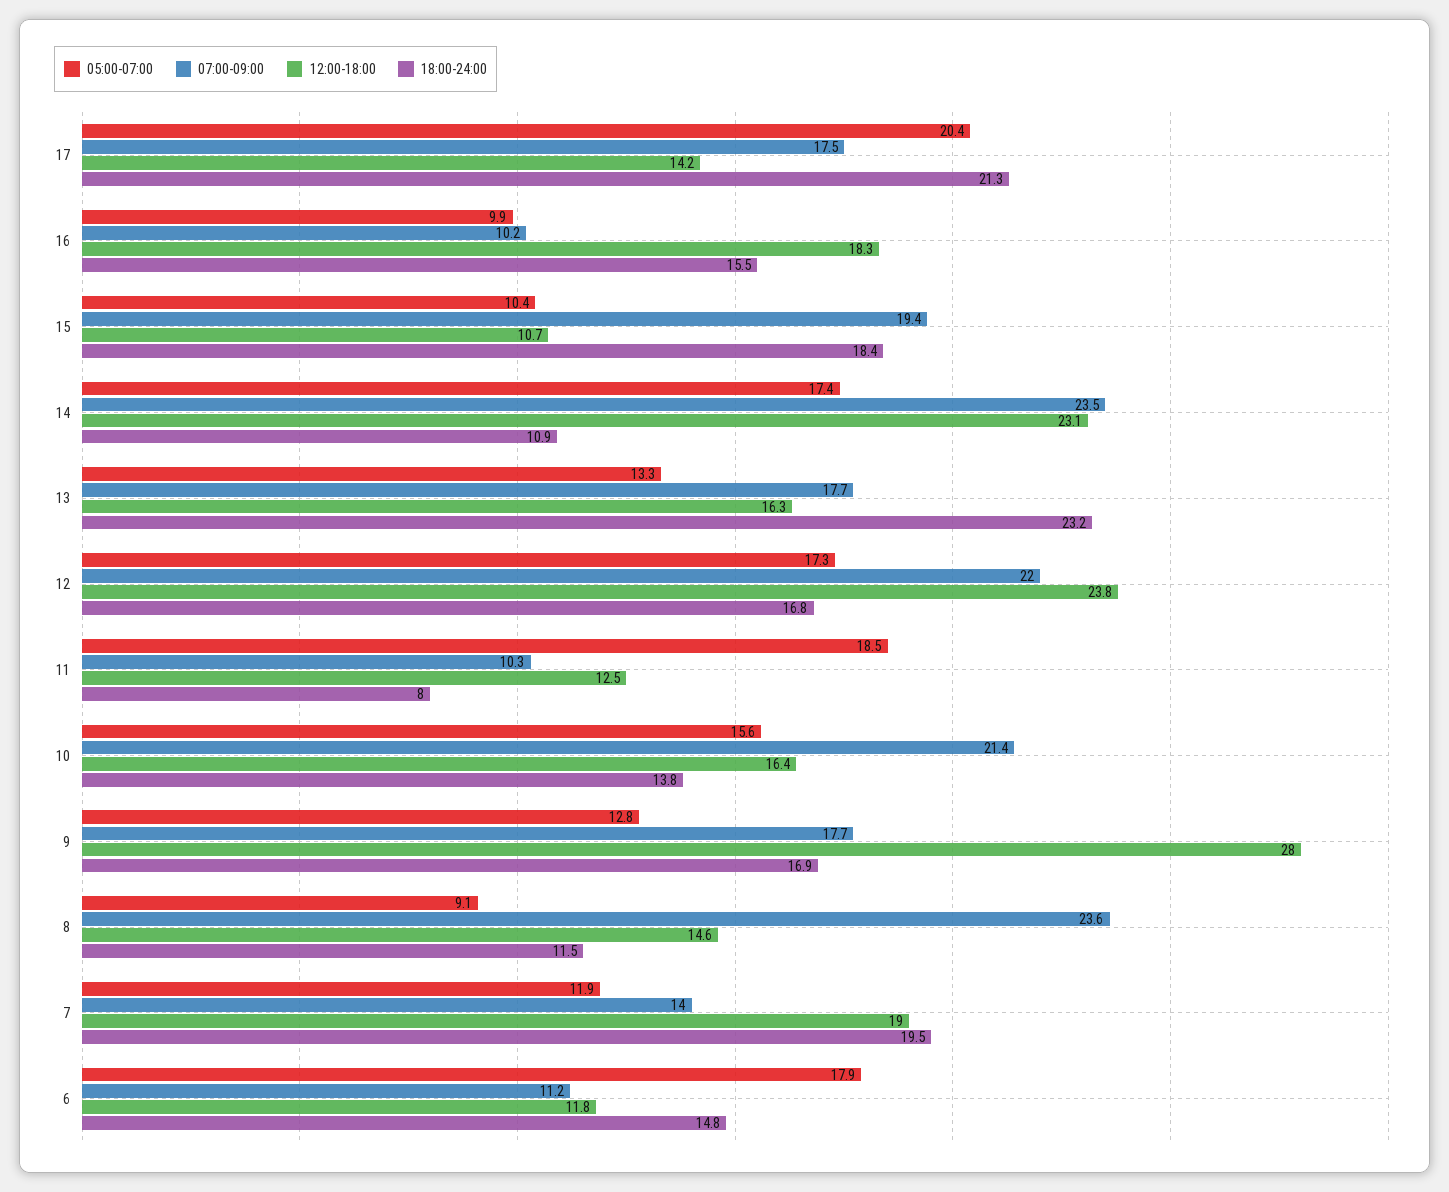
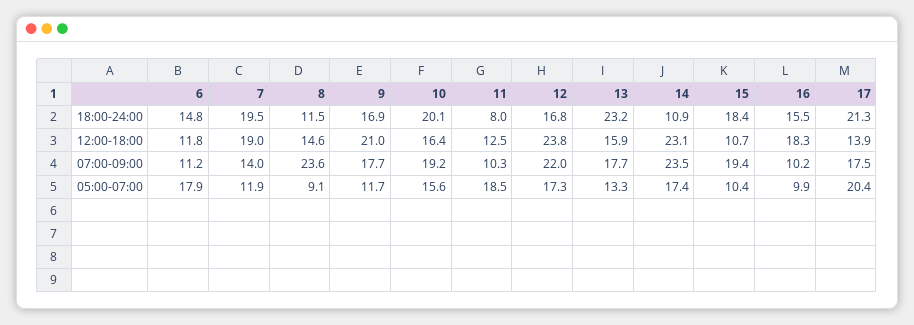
  {
    "05:00-07:00": {
      "17": 20.4,
      "16": 9.9,
      "15": 10.4,
      "14": 17.4,
      "13": 13.3,
      "12": 17.3,
      "11": 18.5,
      "10": 15.6,
-     "9": 12.8,
+     "9": 11.7,
      "8": 9.1,
      "7": 11.9,
      "6": 17.9
    },
    "07:00-09:00": {
      "17": 17.5,
      "16": 10.2,
      "15": 19.4,
      "14": 23.5,
      "13": 17.7,
      "12": 22,
      "11": 10.3,
-     "10": 21.4,
+     "10": 19.2,
      "9": 17.7,
      "8": 23.6,
      "7": 14,
      "6": 11.2
    },
    "12:00-18:00": {
-     "17": 14.2,
+     "17": 13.9,
      "16": 18.3,
      "15": 10.7,
      "14": 23.1,
-     "13": 16.3,
+     "13": 15.9,
      "12": 23.8,
      "11": 12.5,
      "10": 16.4,
-     "9": 28,
+     "9": 21,
      "8": 14.6,
      "7": 19,
      "6": 11.8
    },
    "18:00-24:00": {
      "17": 21.3,
      "16": 15.5,
      "15": 18.4,
      "14": 10.9,
      "13": 23.2,
      "12": 16.8,
      "11": 8,
-     "10": 13.8,
+     "10": 20.1,
      "9": 16.9,
      "8": 11.5,
      "7": 19.5,
      "6": 14.8
    }
  }

